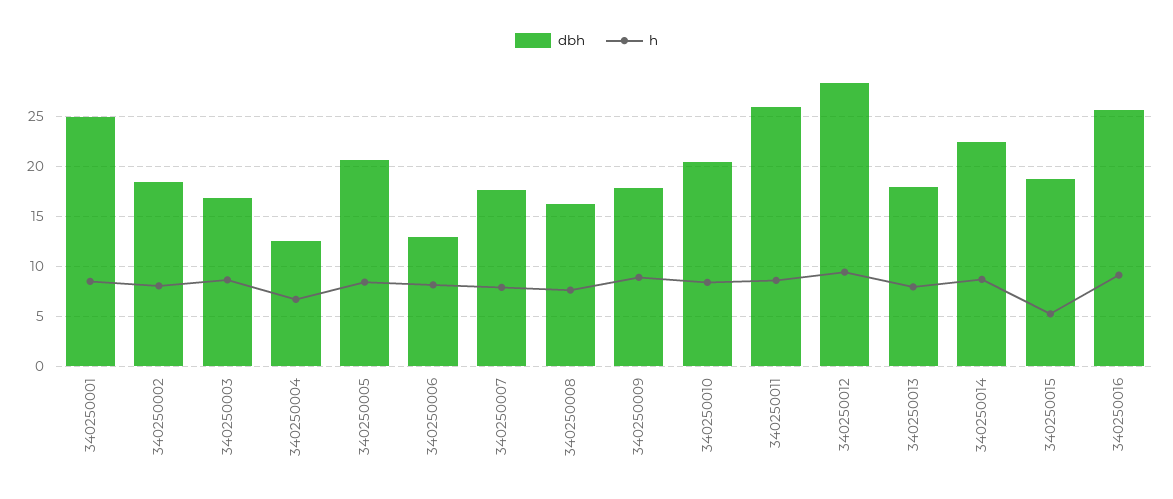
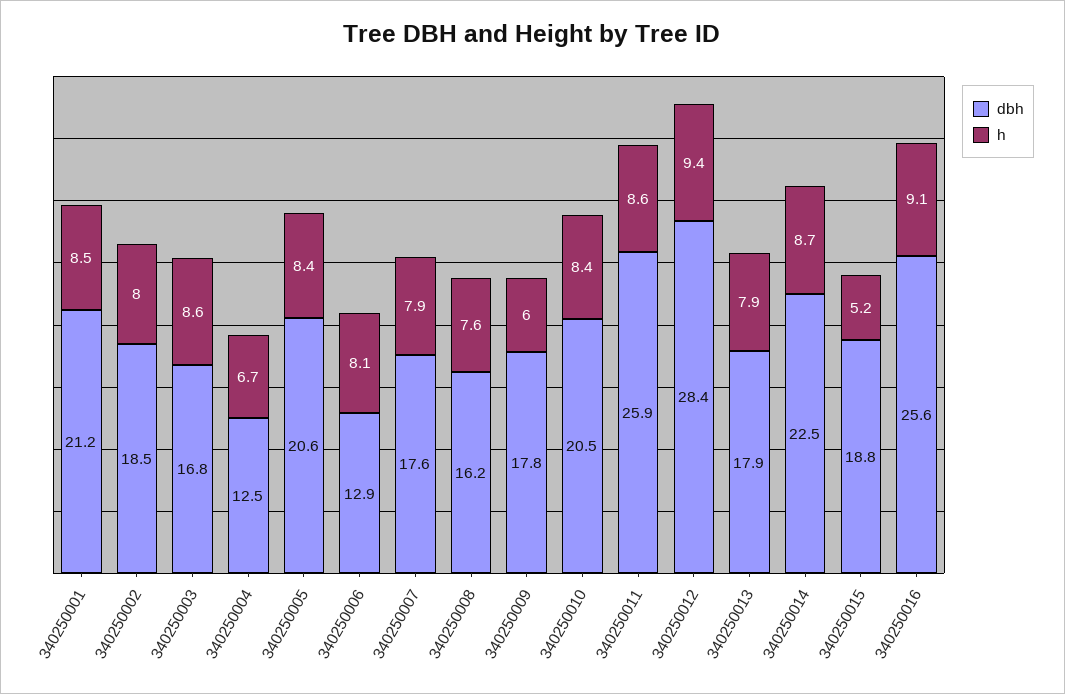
  {
    "dbh": {
-     "340250001": 25,
+     "340250001": 21.2,
      "340250002": 18.5,
      "340250003": 16.8,
      "340250004": 12.5,
      "340250005": 20.6,
      "340250006": 12.9,
      "340250007": 17.6,
      "340250008": 16.2,
      "340250009": 17.8,
      "340250010": 20.5,
      "340250011": 25.9,
      "340250012": 28.4,
      "340250013": 17.9,
      "340250014": 22.5,
      "340250015": 18.8,
      "340250016": 25.6
    },
    "h": {
      "340250001": 8.5,
      "340250002": 8,
      "340250003": 8.6,
      "340250004": 6.7,
      "340250005": 8.4,
      "340250006": 8.1,
      "340250007": 7.9,
      "340250008": 7.6,
-     "340250009": 9,
+     "340250009": 6,
      "340250010": 8.4,
      "340250011": 8.6,
      "340250012": 9.4,
      "340250013": 7.9,
      "340250014": 8.7,
      "340250015": 5.2,
      "340250016": 9.1
    }
  }

